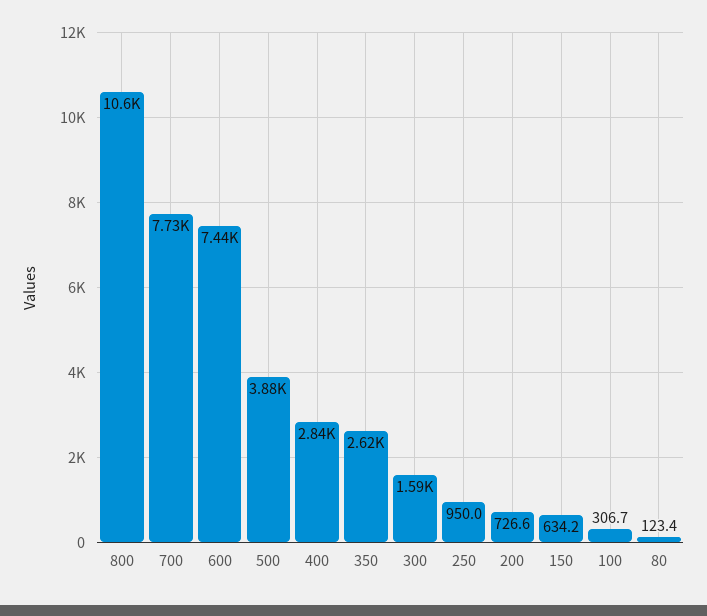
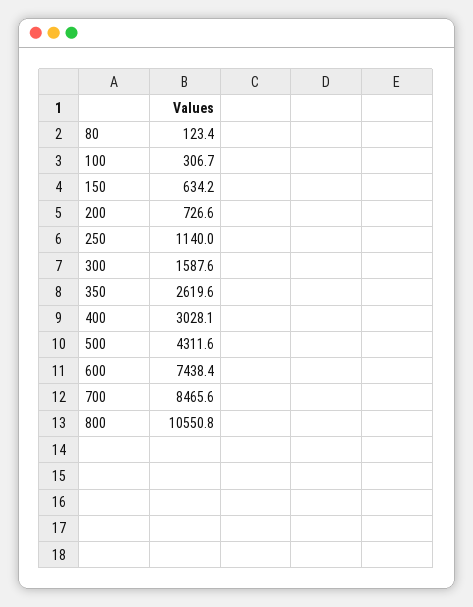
  {
    "800": 10550.8,
-   "700": 7730,
+   "700": 8465.6,
    "600": 7438.4,
-   "500": 3880,
+   "500": 4311.6,
-   "400": 2840,
+   "400": 3028.1,
    "350": 2619.6,
    "300": 1587.6,
-   "250": 950,
+   "250": 1140,
    "200": 726.6,
    "150": 634.2,
    "100": 306.7,
    "80": 123.4
  }

